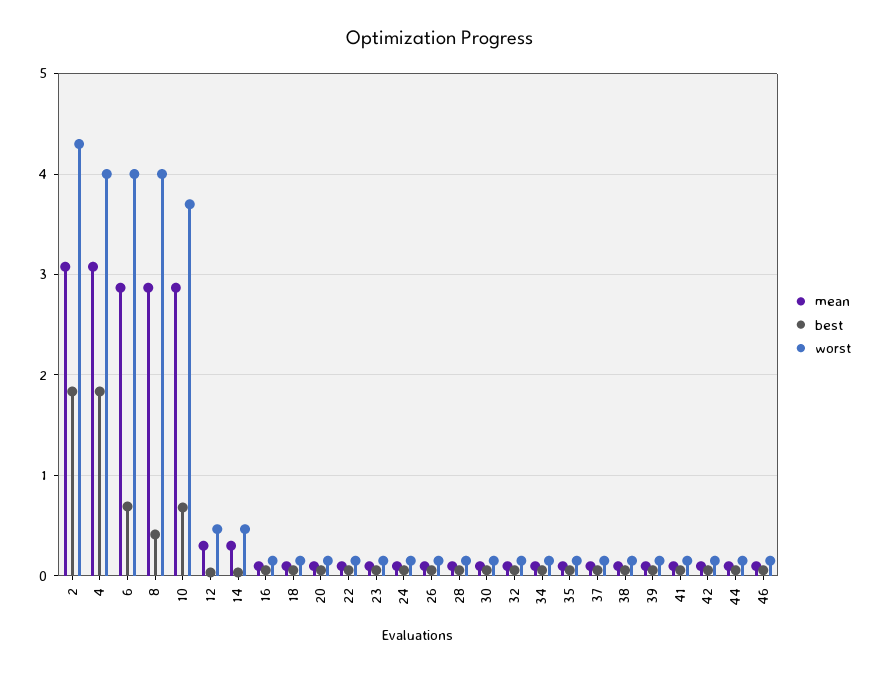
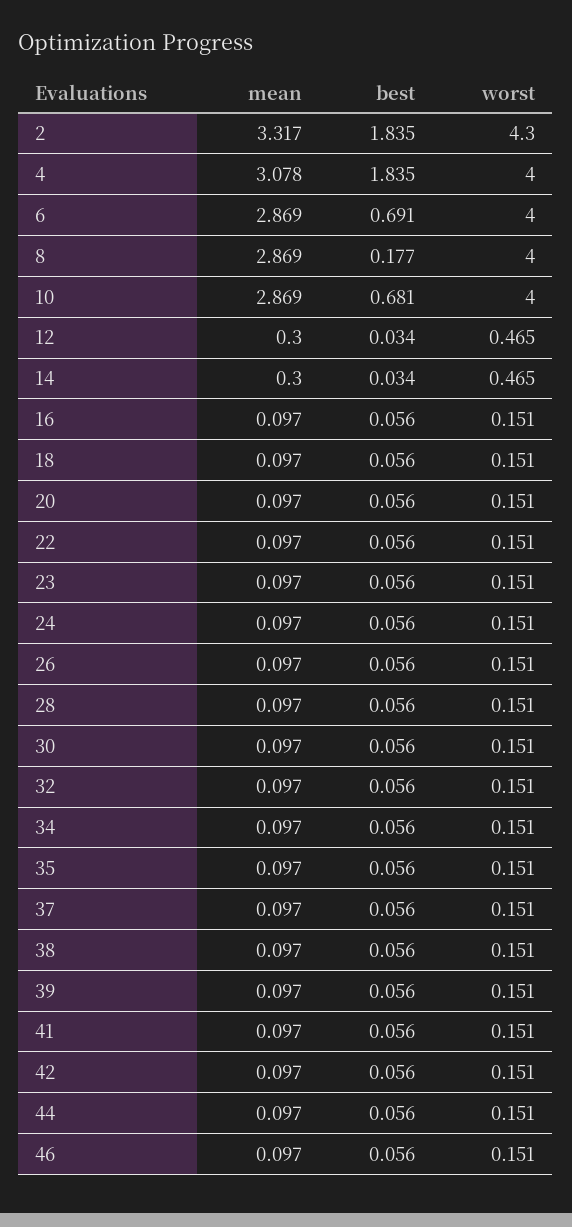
  {
    "mean": {
-     "2": 3.1,
+     "2": 3.317,
      "4": 3.078,
      "6": 2.869,
      "8": 2.869,
      "10": 2.869,
      "12": 0.3,
      "14": 0.3,
      "16": 0.097,
      "18": 0.097,
      "20": 0.097,
      "22": 0.097,
      "23": 0.097,
      "24": 0.097,
      "26": 0.097,
      "28": 0.097,
      "30": 0.097,
      "32": 0.097,
      "34": 0.097,
      "35": 0.097,
      "37": 0.097,
      "38": 0.097,
      "39": 0.097,
      "41": 0.097,
      "42": 0.097,
      "44": 0.097,
      "46": 0.097
    },
    "best": {
      "2": 1.835,
      "4": 1.835,
      "6": 0.691,
-     "8": 0.4,
+     "8": 0.177,
      "10": 0.681,
      "12": 0.034,
      "14": 0.034,
      "16": 0.056,
      "18": 0.056,
      "20": 0.056,
      "22": 0.056,
      "23": 0.056,
      "24": 0.056,
      "26": 0.056,
      "28": 0.056,
      "30": 0.056,
      "32": 0.056,
      "34": 0.056,
      "35": 0.056,
      "37": 0.056,
      "38": 0.056,
      "39": 0.056,
      "41": 0.056,
      "42": 0.056,
      "44": 0.056,
      "46": 0.056
    },
    "worst": {
      "2": 4.3,
      "4": 4,
      "6": 4,
      "8": 4,
-     "10": 3.7,
+     "10": 4,
      "12": 0.465,
      "14": 0.465,
      "16": 0.151,
      "18": 0.151,
      "20": 0.151,
      "22": 0.151,
      "23": 0.151,
      "24": 0.151,
      "26": 0.151,
      "28": 0.151,
      "30": 0.151,
      "32": 0.151,
      "34": 0.151,
      "35": 0.151,
      "37": 0.151,
      "38": 0.151,
      "39": 0.151,
      "41": 0.151,
      "42": 0.151,
      "44": 0.151,
      "46": 0.151
    }
  }

